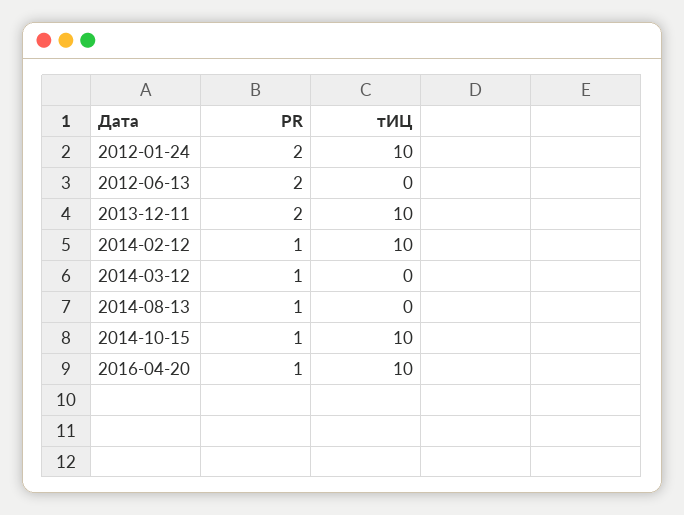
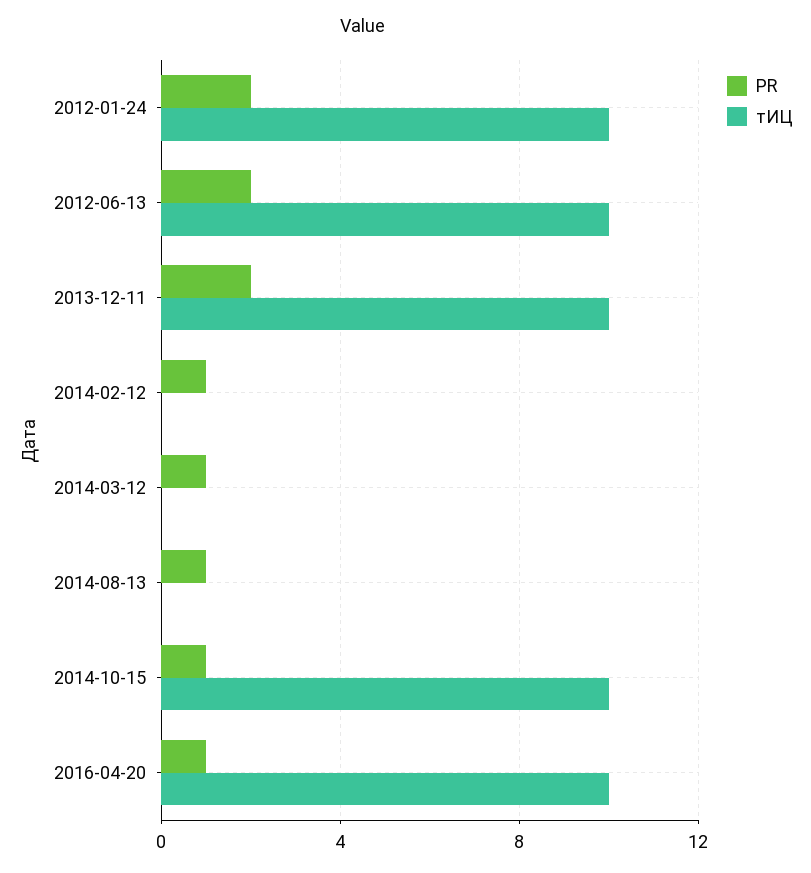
  {
    "PR": {
      "2012-01-24": 2,
      "2012-06-13": 2,
      "2013-12-11": 2,
      "2014-02-12": 1,
      "2014-03-12": 1,
      "2014-08-13": 1,
      "2014-10-15": 1,
      "2016-04-20": 1
    },
    "тИЦ": {
      "2012-01-24": 10,
-     "2012-06-13": 0,
+     "2012-06-13": 10,
      "2013-12-11": 10,
-     "2014-02-12": 10,
+     "2014-02-12": 0,
      "2014-03-12": 0,
      "2014-08-13": 0,
      "2014-10-15": 10,
      "2016-04-20": 10
    }
  }

